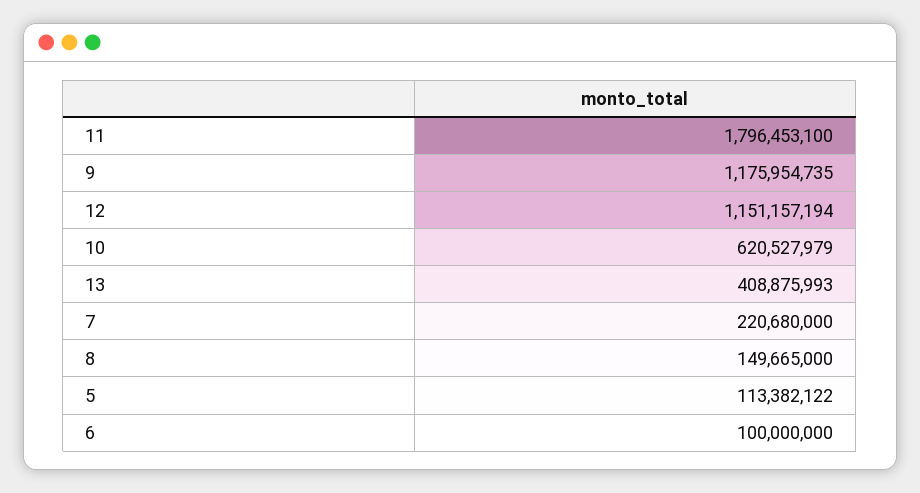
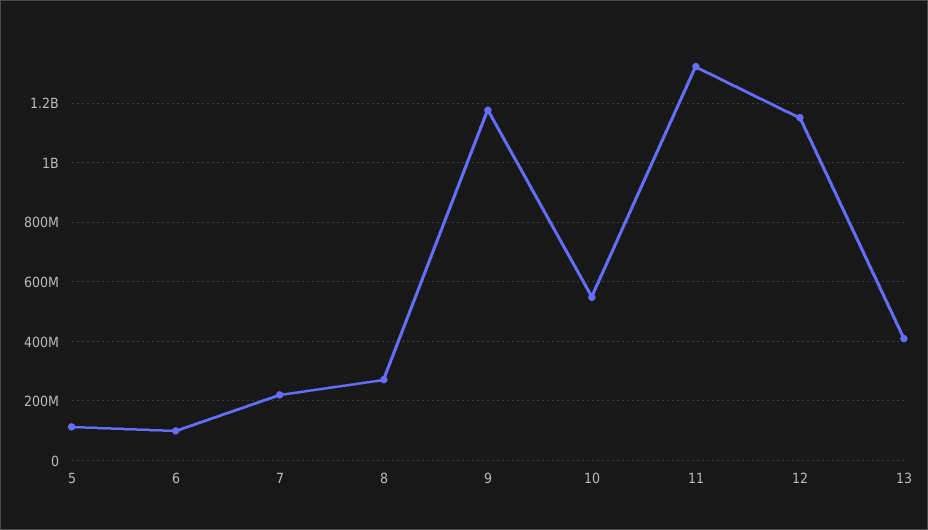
  {
-   "11": 1796453100,
+   "11": 1325000000,
    "9": 1175954735,
    "12": 1151157194,
-   "10": 620527979,
+   "10": 550000000,
    "13": 408875993,
    "7": 220680000,
-   "8": 149665000,
+   "8": 275000000,
    "5": 113382122,
    "6": 100000000
  }

